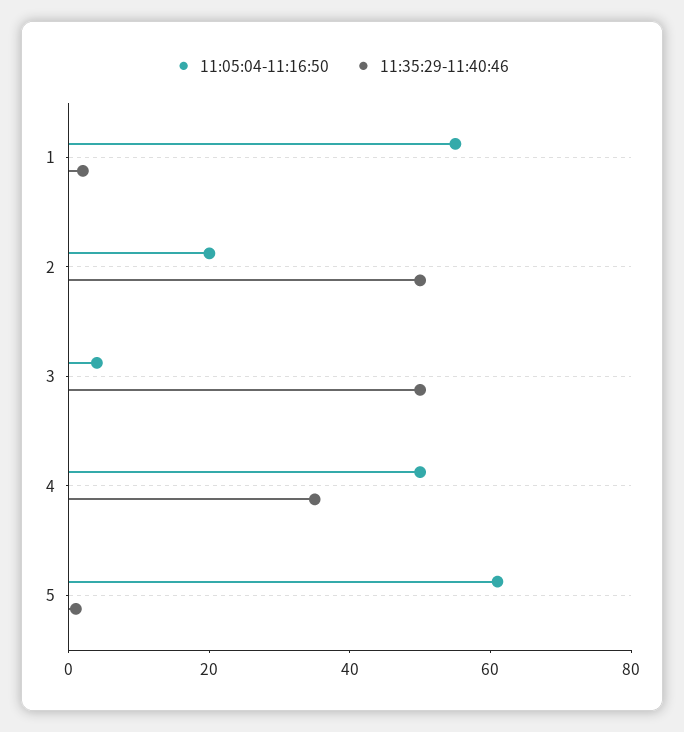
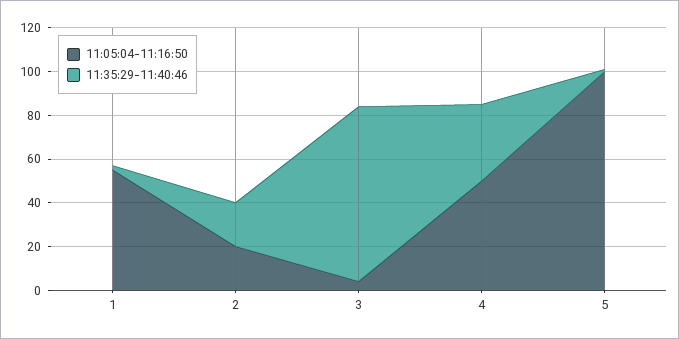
  {
    "11:05:04-11:16:50": {
      "1": 55,
      "2": 20,
      "3": 5,
      "4": 50,
-     "5": 60
+     "5": 100
    },
    "11:35:29-11:40:46": {
      "1": 0,
-     "2": 50,
+     "2": 20,
-     "3": 50,
+     "3": 80,
      "4": 35,
      "5": 0
    }
  }

